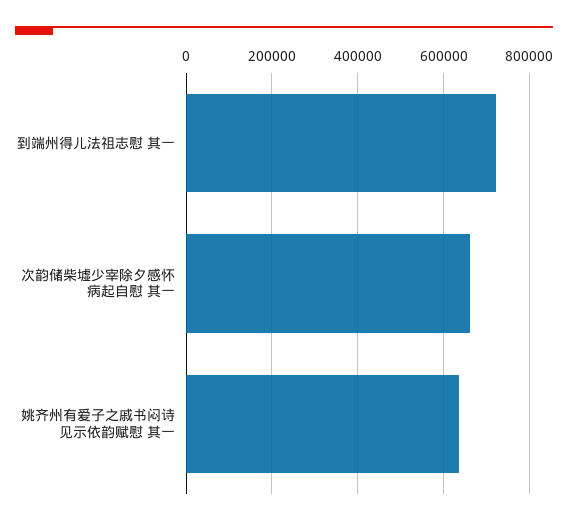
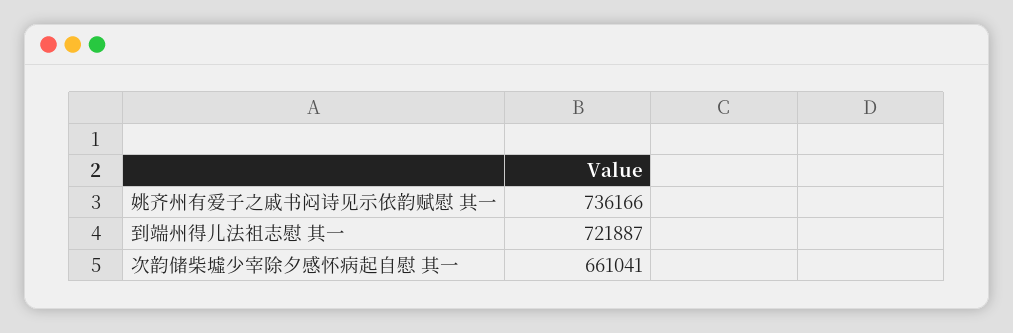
  {
    "到端州得儿法祖志慰 其一": 721887,
    "次韵储柴墟少宰除夕感怀病起自慰 其一": 661041,
-   "姚齐州有爱子之戚书闷诗见示依韵赋慰 其一": 640000
+   "姚齐州有爱子之戚书闷诗见示依韵赋慰 其一": 736166
  }

